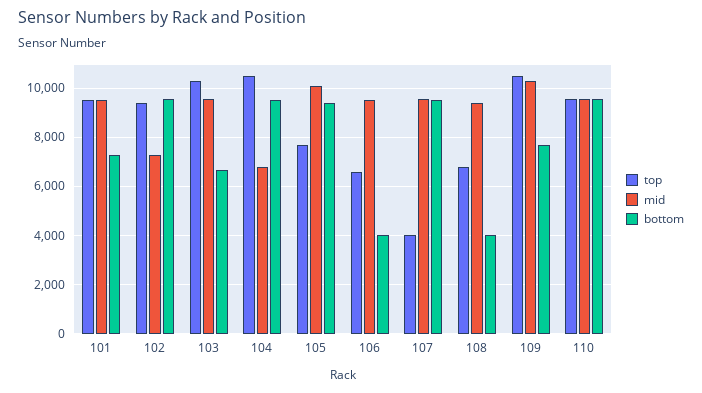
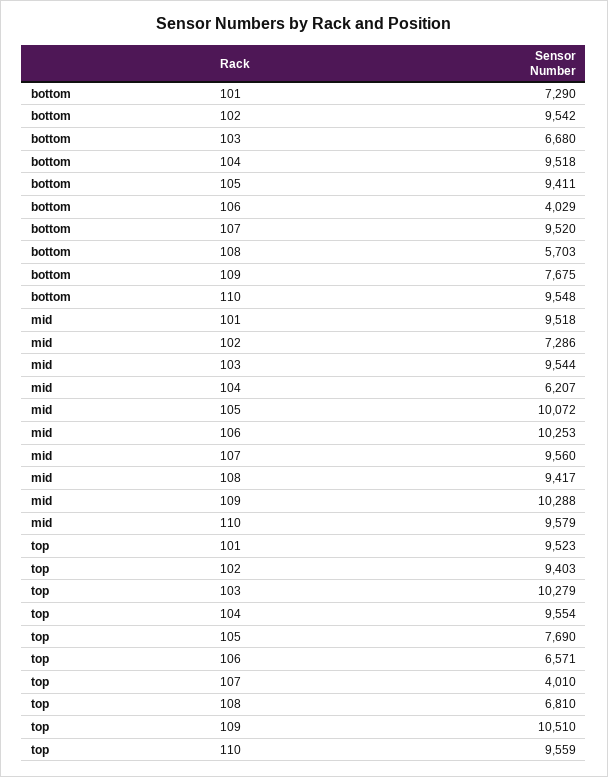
  {
    "top": {
      "101": 9523,
      "102": 9403,
      "103": 10279,
-     "104": 10500,
+     "104": 9554,
      "105": 7690,
      "106": 6571,
      "107": 4010,
      "108": 6810,
      "109": 10510,
      "110": 9559
    },
    "mid": {
      "101": 9518,
      "102": 7286,
      "103": 9544,
-     "104": 6750,
+     "104": 6207,
      "105": 10072,
-     "106": 9500,
+     "106": 10253,
      "107": 9560,
      "108": 9417,
      "109": 10288,
      "110": 9579
    },
    "bottom": {
      "101": 7290,
      "102": 9542,
      "103": 6680,
      "104": 9518,
      "105": 9411,
      "106": 4029,
      "107": 9520,
-     "108": 4000,
+     "108": 5703,
      "109": 7675,
      "110": 9548
    }
  }

